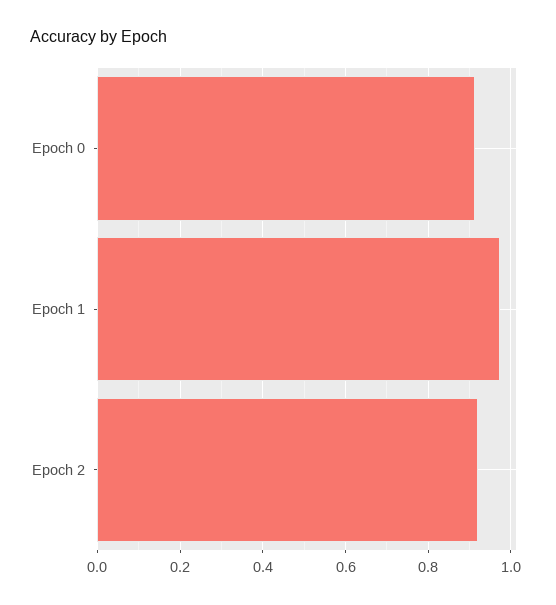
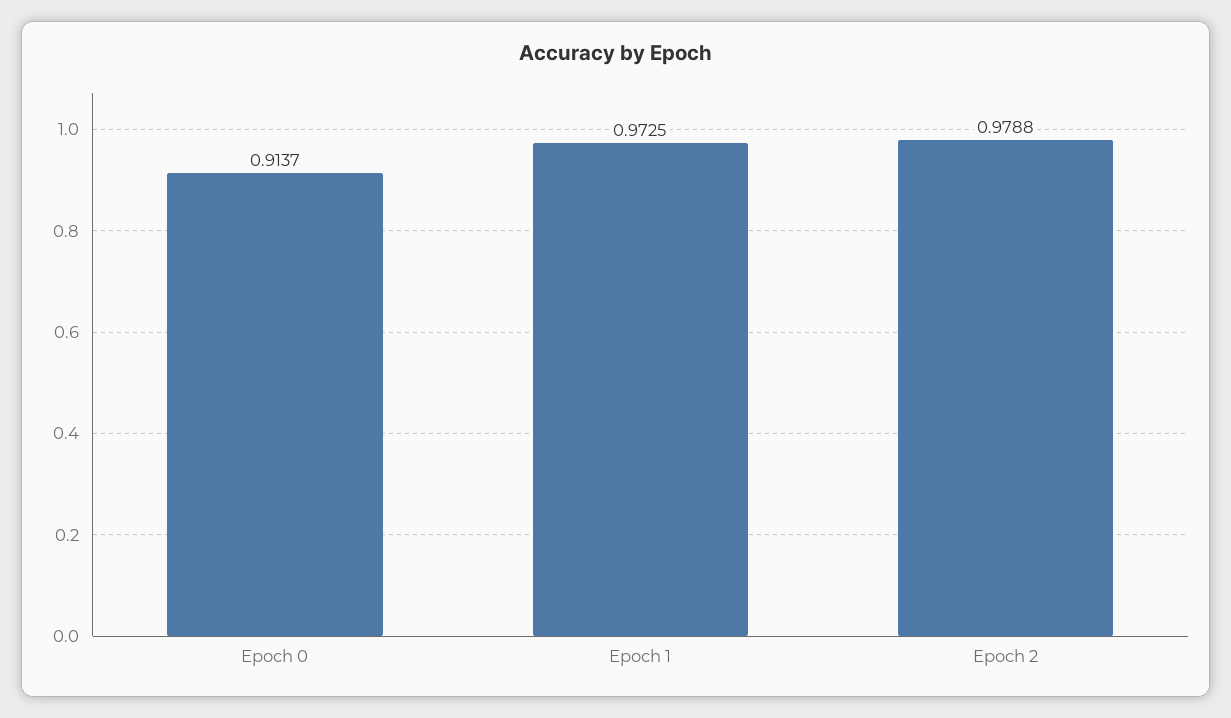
  {
    "Epoch 0": 0.9137,
    "Epoch 1": 0.9725,
-   "Epoch 2": 0.92
+   "Epoch 2": 0.9788
  }

